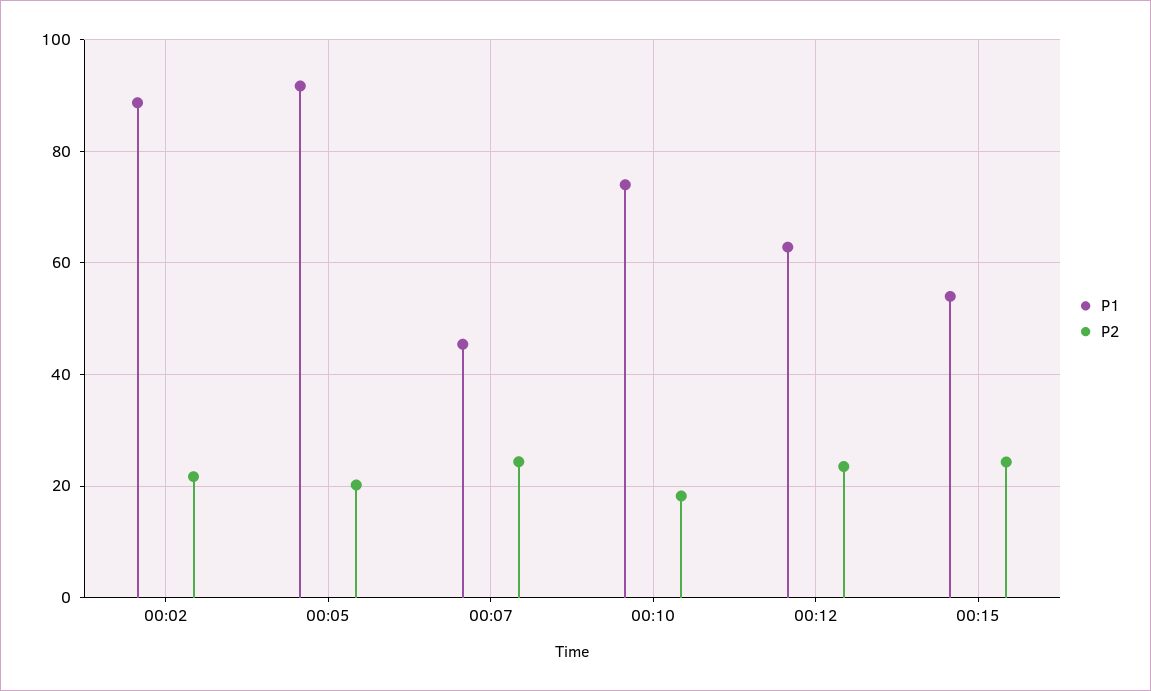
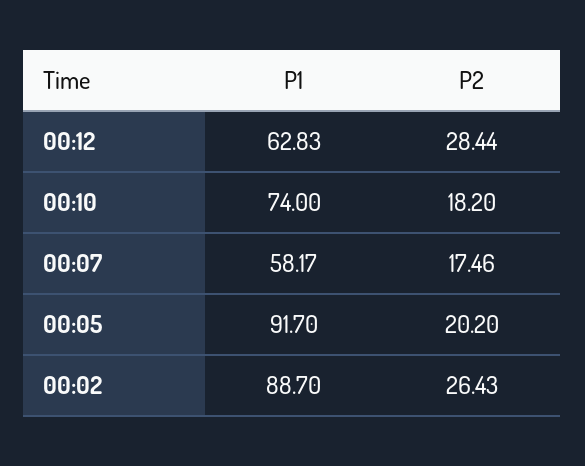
  {
    "P1": {
      "00:02": 88.7,
      "00:05": 91.7,
-     "00:07": 46,
+     "00:07": 58.17,
      "00:10": 74,
-     "00:12": 62.83,
+     "00:12": 62.83
-     "00:15": 54
    },
    "P2": {
-     "00:02": 22,
+     "00:02": 26.43,
      "00:05": 20.2,
-     "00:07": 24,
+     "00:07": 17.46,
      "00:10": 18.2,
-     "00:12": 24,
+     "00:12": 28.44
-     "00:15": 24
    }
  }

